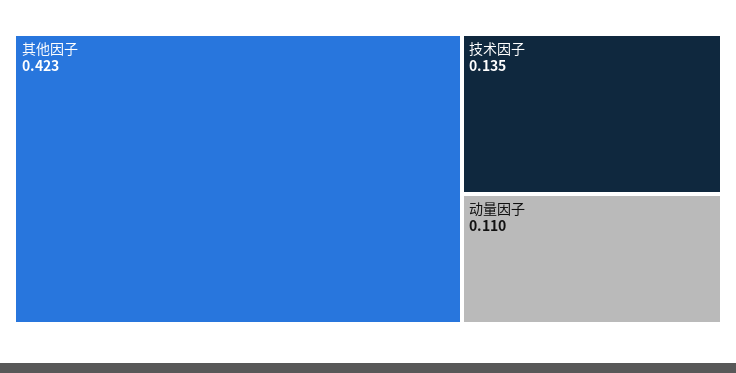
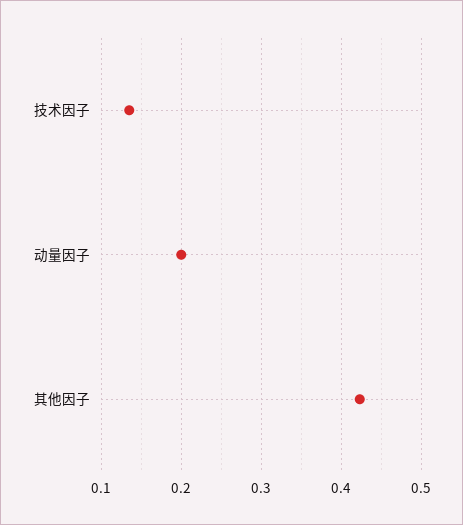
  {
    "其他因子": 0.423,
    "技术因子": 0.135,
-   "动量因子": 0.11
+   "动量因子": 0.2
  }

